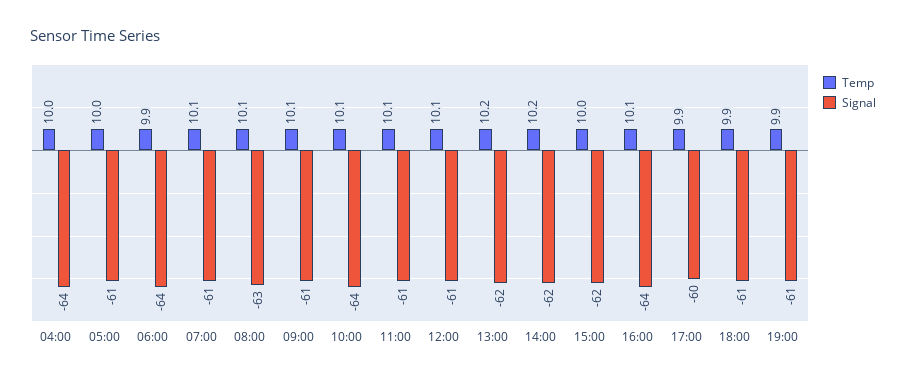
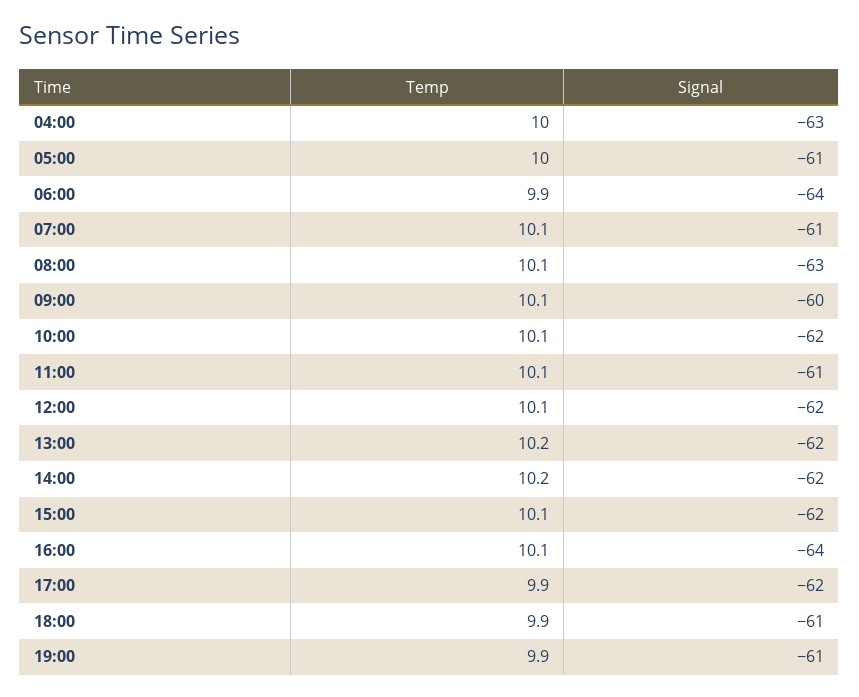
  {
    "Temp": {
      "04:00": 10,
      "05:00": 10,
      "06:00": 9.9,
      "07:00": 10.1,
      "08:00": 10.1,
      "09:00": 10.1,
      "10:00": 10.1,
      "11:00": 10.1,
      "12:00": 10.1,
      "13:00": 10.2,
      "14:00": 10.2,
-     "15:00": 10,
+     "15:00": 10.1,
      "16:00": 10.1,
      "17:00": 9.9,
      "18:00": 9.9,
      "19:00": 9.9
    },
    "Signal": {
-     "04:00": -64,
+     "04:00": -63,
      "05:00": -61,
      "06:00": -64,
      "07:00": -61,
      "08:00": -63,
-     "09:00": -61,
+     "09:00": -60,
-     "10:00": -64,
+     "10:00": -62,
      "11:00": -61,
-     "12:00": -61,
+     "12:00": -62,
      "13:00": -62,
      "14:00": -62,
      "15:00": -62,
      "16:00": -64,
-     "17:00": -60,
+     "17:00": -62,
      "18:00": -61,
      "19:00": -61
    }
  }

